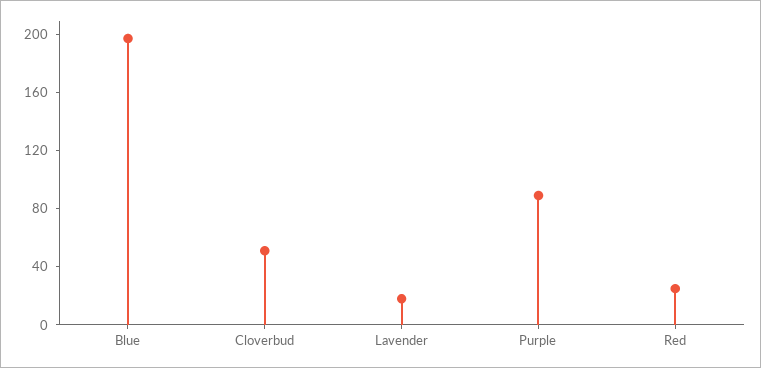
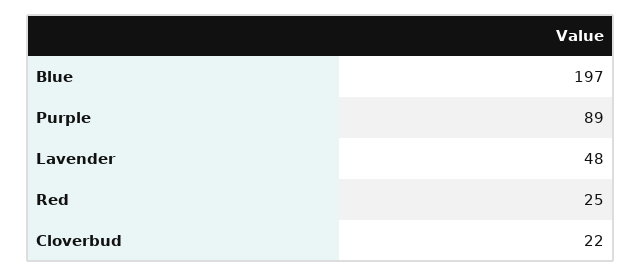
  {
    "Blue": 197,
-   "Cloverbud": 50,
+   "Cloverbud": 22,
-   "Lavender": 20,
+   "Lavender": 48,
    "Purple": 89,
    "Red": 25
  }

